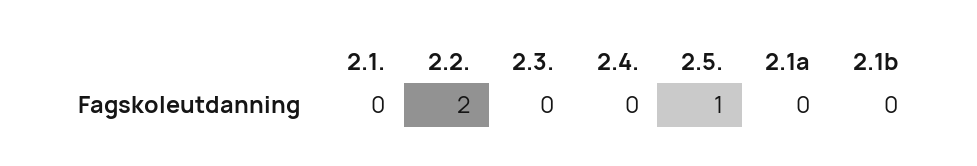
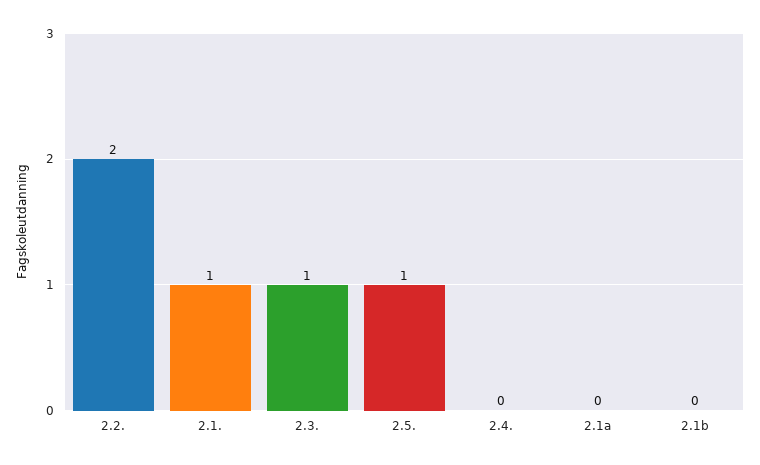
  {
-   "2.1.": 0,
+   "2.1.": 1,
    "2.2.": 2,
-   "2.3.": 0,
+   "2.3.": 1,
    "2.4.": 0,
    "2.5.": 1,
    "2.1a": 0,
    "2.1b": 0
  }

